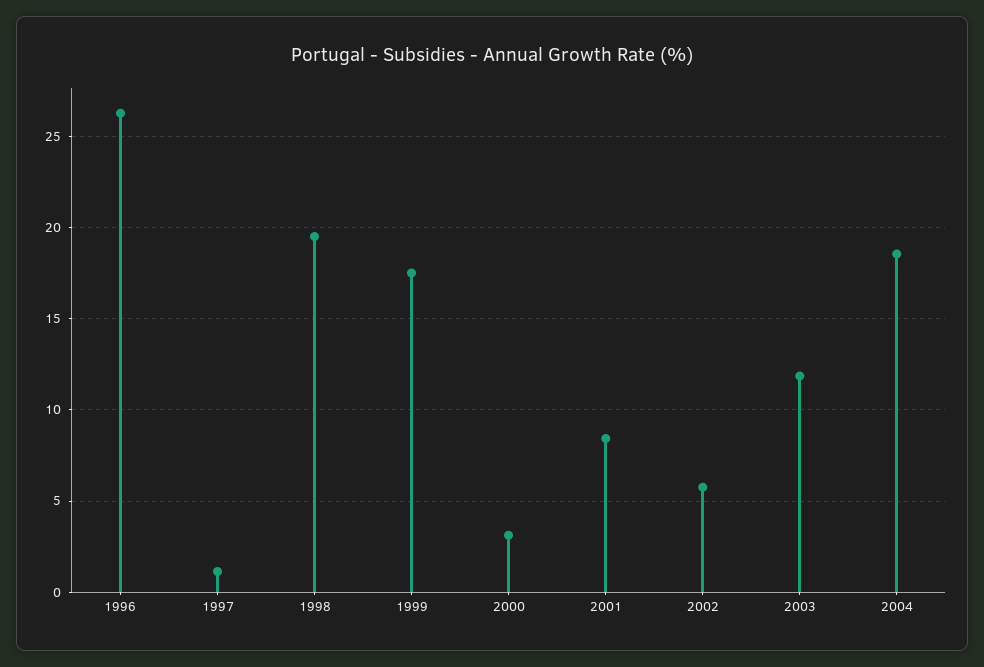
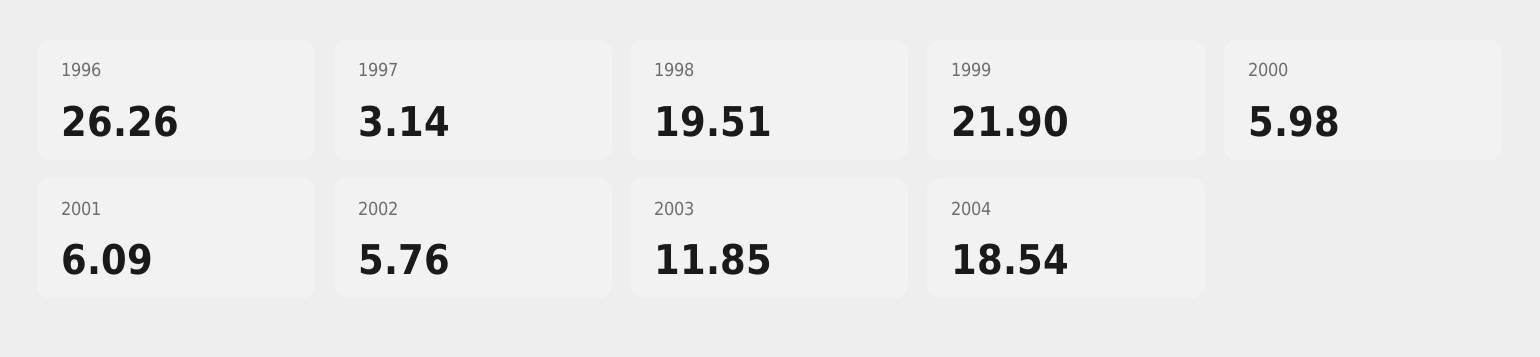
  {
    "1996": 26.26,
-   "1997": 1,
+   "1997": 3.14,
    "1998": 19.51,
-   "1999": 17.5,
+   "1999": 21.9,
-   "2000": 3,
+   "2000": 5.98,
-   "2001": 8.5,
+   "2001": 6.09,
    "2002": 5.76,
    "2003": 11.85,
    "2004": 18.54
  }

